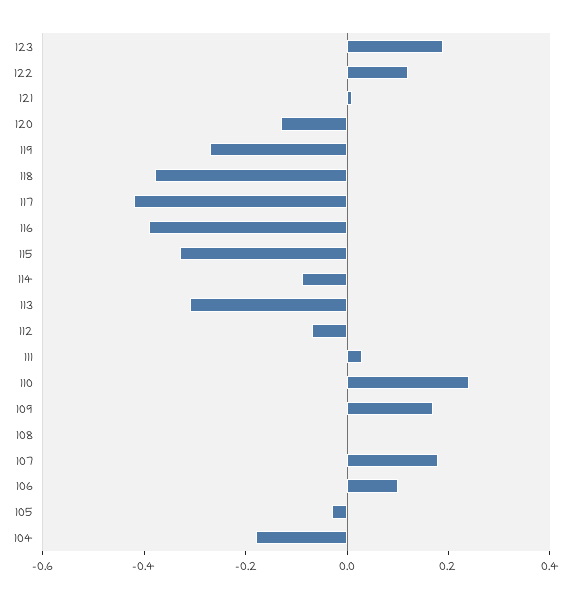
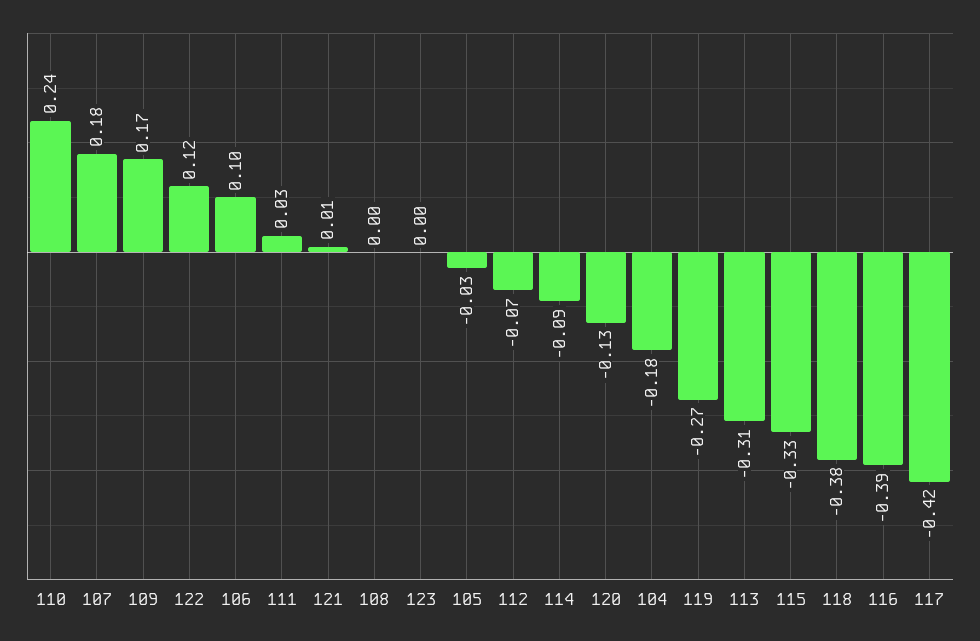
  {
-   "123": 0.2,
+   "123": 0,
    "122": 0.12,
    "121": 0.01,
    "120": -0.13,
    "119": -0.27,
    "118": -0.38,
    "117": -0.42,
    "116": -0.39,
    "115": -0.33,
    "114": -0.09,
    "113": -0.31,
    "112": -0.07,
    "111": 0.03,
    "110": 0.24,
    "109": 0.17,
    "108": 0,
    "107": 0.18,
    "106": 0.1,
    "105": -0.03,
    "104": -0.18
  }

